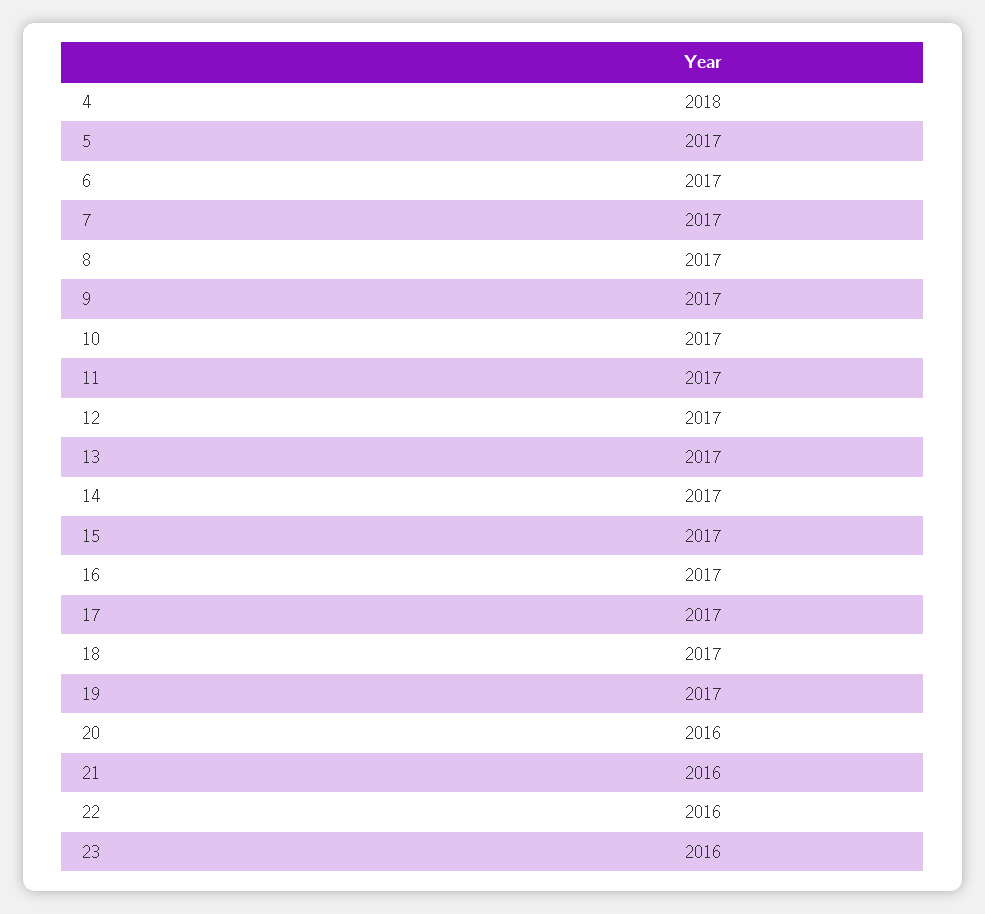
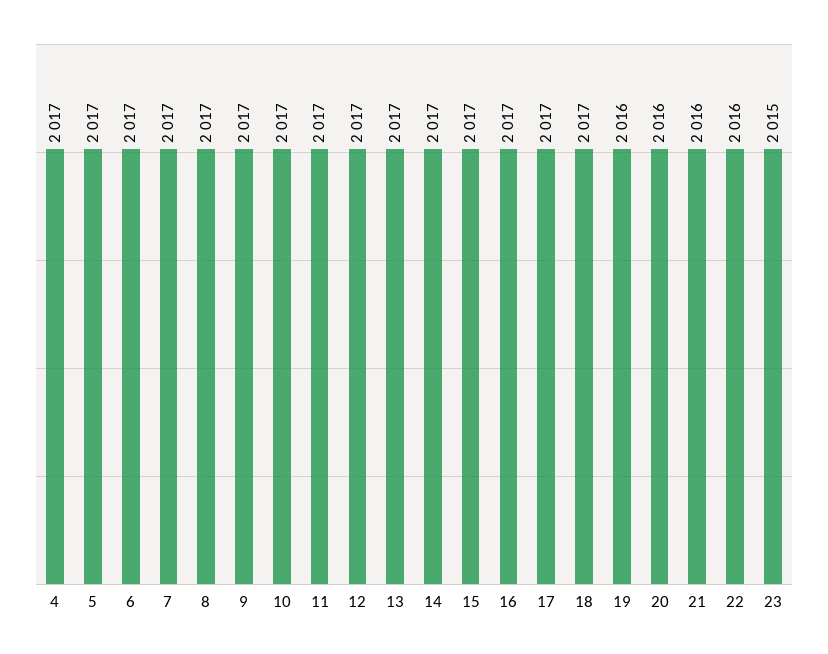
  {
-   "4": 2018,
+   "4": 2017,
    "5": 2017,
    "6": 2017,
    "7": 2017,
    "8": 2017,
    "9": 2017,
    "10": 2017,
    "11": 2017,
    "12": 2017,
    "13": 2017,
    "14": 2017,
    "15": 2017,
    "16": 2017,
    "17": 2017,
    "18": 2017,
-   "19": 2017,
+   "19": 2016,
    "20": 2016,
    "21": 2016,
    "22": 2016,
-   "23": 2016
+   "23": 2015
  }

